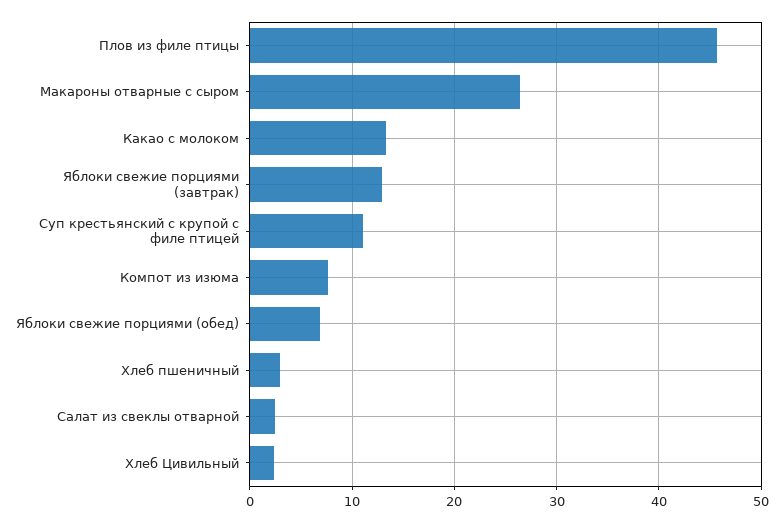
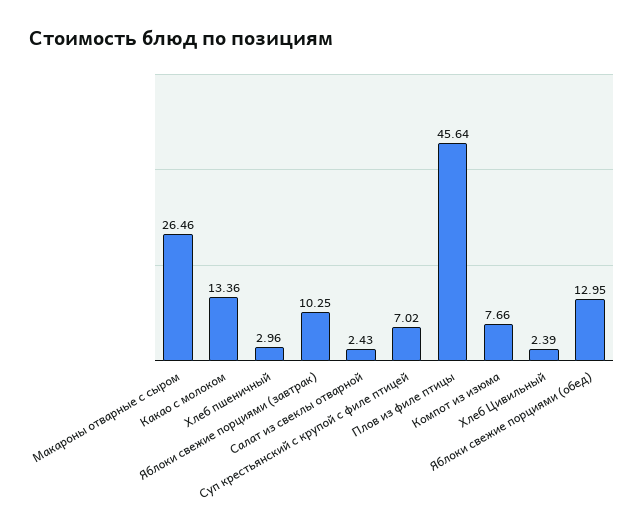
  {
    "Плов из филе птицы": 45.64,
    "Макароны отварные с сыром": 26.46,
    "Какао с молоком": 13.36,
-   "Яблоки свежие порциями (завтрак)": 13,
+   "Яблоки свежие порциями (завтрак)": 10.25,
-   "Суп крестьянский с крупой с филе птицей": 11,
+   "Суп крестьянский с крупой с филе птицей": 7.02,
    "Компот из изюма": 7.66,
-   "Яблоки свежие порциями (обед)": 7,
+   "Яблоки свежие порциями (обед)": 12.95,
    "Хлеб пшеничный": 2.96,
    "Салат из свеклы отварной": 2.43,
    "Хлеб Цивильный": 2.39
  }

